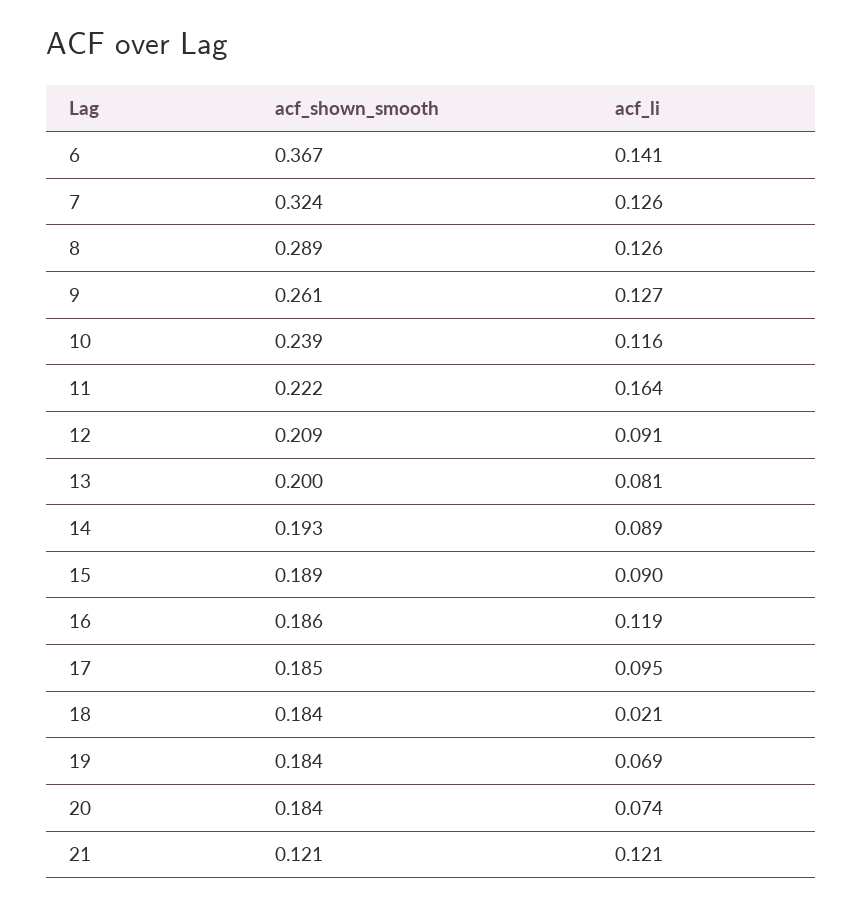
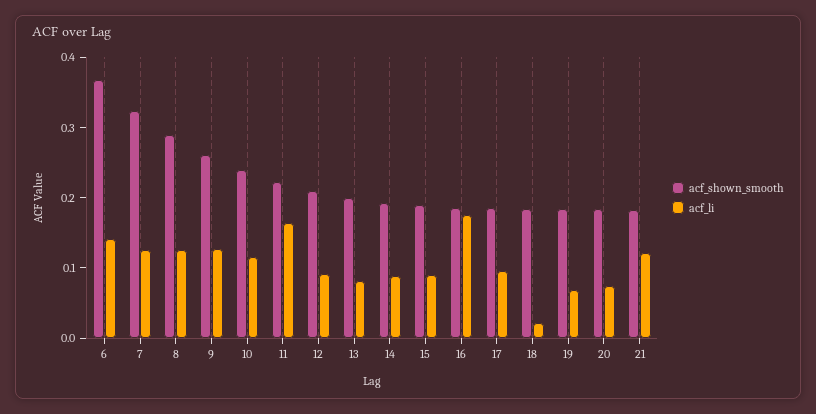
  {
    "acf_shown_smooth": {
      "6": 0.367,
      "7": 0.324,
      "8": 0.289,
      "9": 0.261,
      "10": 0.239,
      "11": 0.222,
      "12": 0.209,
      "13": 0.2,
      "14": 0.193,
      "15": 0.189,
      "16": 0.186,
      "17": 0.185,
      "18": 0.184,
      "19": 0.184,
      "20": 0.184,
-     "21": 0.121
+     "21": 0.18
    },
    "acf_li": {
      "6": 0.141,
      "7": 0.126,
      "8": 0.126,
      "9": 0.127,
      "10": 0.116,
      "11": 0.164,
      "12": 0.091,
      "13": 0.081,
      "14": 0.089,
      "15": 0.09,
-     "16": 0.119,
+     "16": 0.18,
      "17": 0.095,
      "18": 0.021,
      "19": 0.069,
      "20": 0.074,
      "21": 0.121
    }
  }

